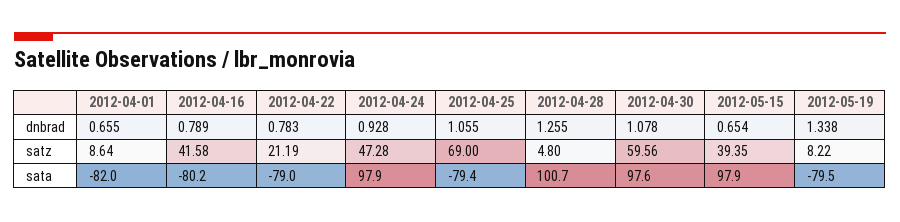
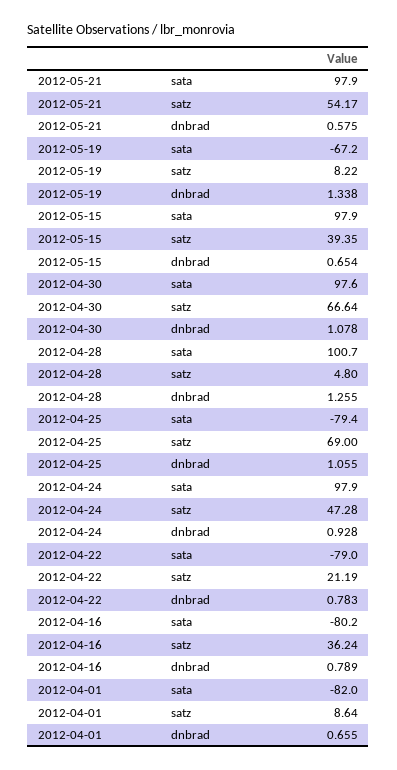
  {
    "2012-04-01": {
      "dnbrad": 0.655,
      "satz": 8.64,
      "sata": -82
    },
    "2012-04-16": {
      "dnbrad": 0.789,
-     "satz": 41.58,
+     "satz": 36.24,
      "sata": -80.2
    },
    "2012-04-22": {
      "dnbrad": 0.783,
      "satz": 21.19,
      "sata": -79
    },
    "2012-04-24": {
      "dnbrad": 0.928,
      "satz": 47.28,
      "sata": 97.9
    },
    "2012-04-25": {
      "dnbrad": 1.055,
      "satz": 69,
      "sata": -79.4
    },
    "2012-04-28": {
      "dnbrad": 1.255,
      "satz": 4.8,
      "sata": 100.7
    },
    "2012-04-30": {
      "dnbrad": 1.078,
-     "satz": 59.56,
+     "satz": 66.64,
      "sata": 97.6
    },
    "2012-05-15": {
      "dnbrad": 0.654,
      "satz": 39.35,
      "sata": 97.9
    },
    "2012-05-19": {
      "dnbrad": 1.338,
      "satz": 8.22,
-     "sata": -79.5
+     "sata": -67.2
-   }
+   },
+   "2012-05-21": {
+     "sata": 97.9,
+     "satz": 54.17,
+     "dnbrad": 0.575
+   }
  }

